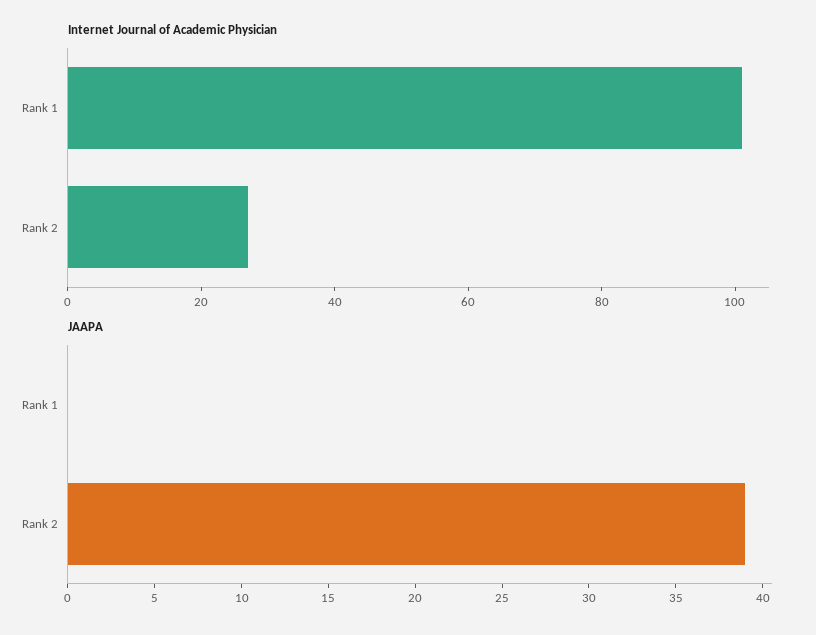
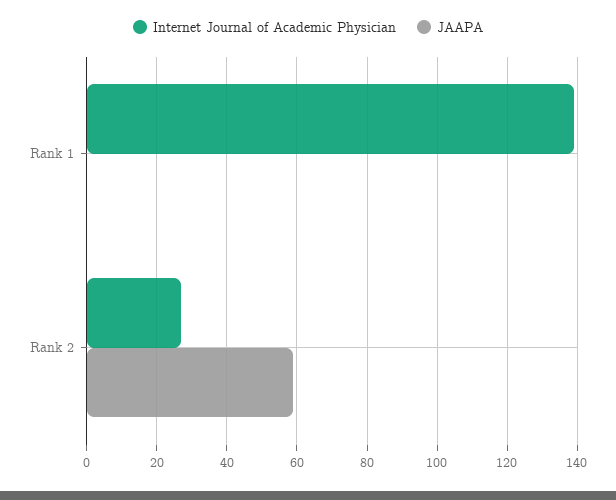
  {
    "Internet Journal of Academic Physician": {
-     "Rank 1": 100,
+     "Rank 1": 140,
      "Rank 2": 25
    },
    "JAAPA": {
      "Rank 1": 0,
-     "Rank 2": 39
+     "Rank 2": 60
    }
  }

